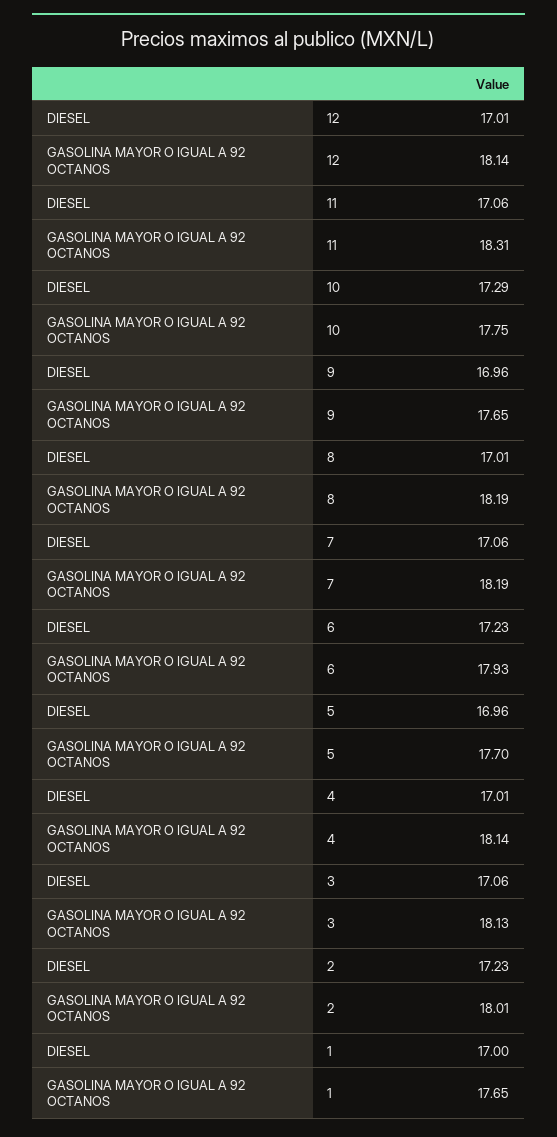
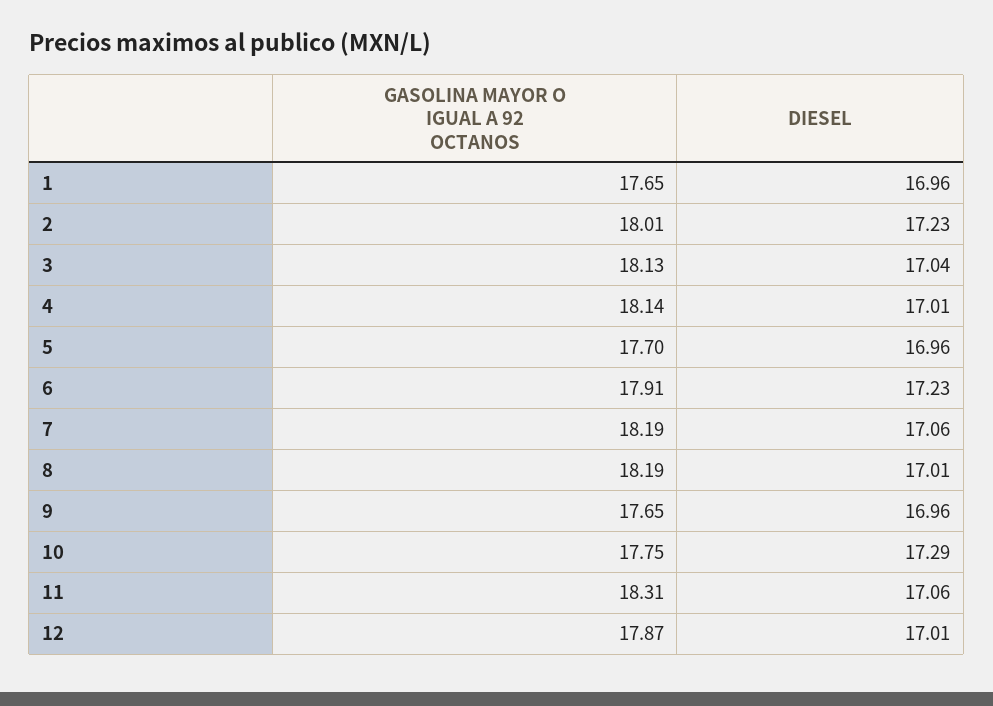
  {
    "DIESEL": {
      "12": 17.01,
      "11": 17.06,
      "10": 17.29,
      "9": 16.96,
      "8": 17.01,
      "7": 17.06,
      "6": 17.23,
      "5": 16.96,
      "4": 17.01,
-     "3": 17.06,
+     "3": 17.04,
      "2": 17.23,
-     "1": 17
+     "1": 16.96
    },
    "GASOLINA MAYOR O IGUAL A 92 OCTANOS": {
-     "12": 18.14,
+     "12": 17.87,
      "11": 18.31,
      "10": 17.75,
      "9": 17.65,
      "8": 18.19,
      "7": 18.19,
-     "6": 17.93,
+     "6": 17.91,
      "5": 17.7,
      "4": 18.14,
      "3": 18.13,
      "2": 18.01,
      "1": 17.65
    }
  }

